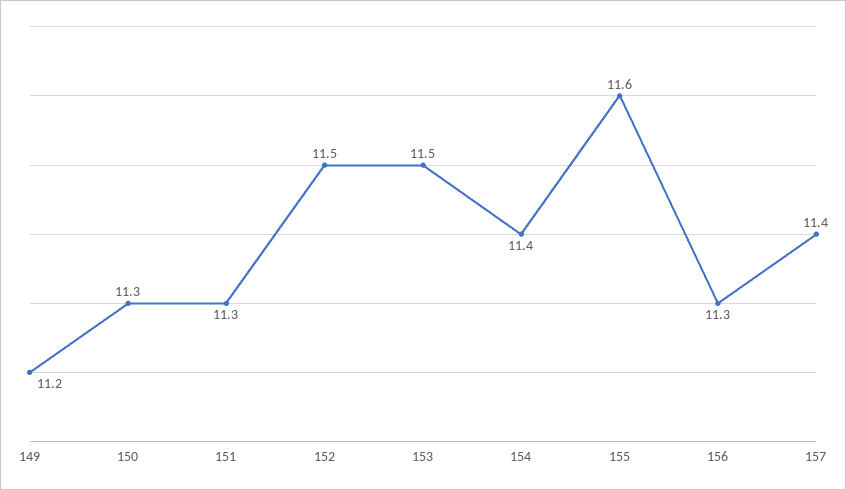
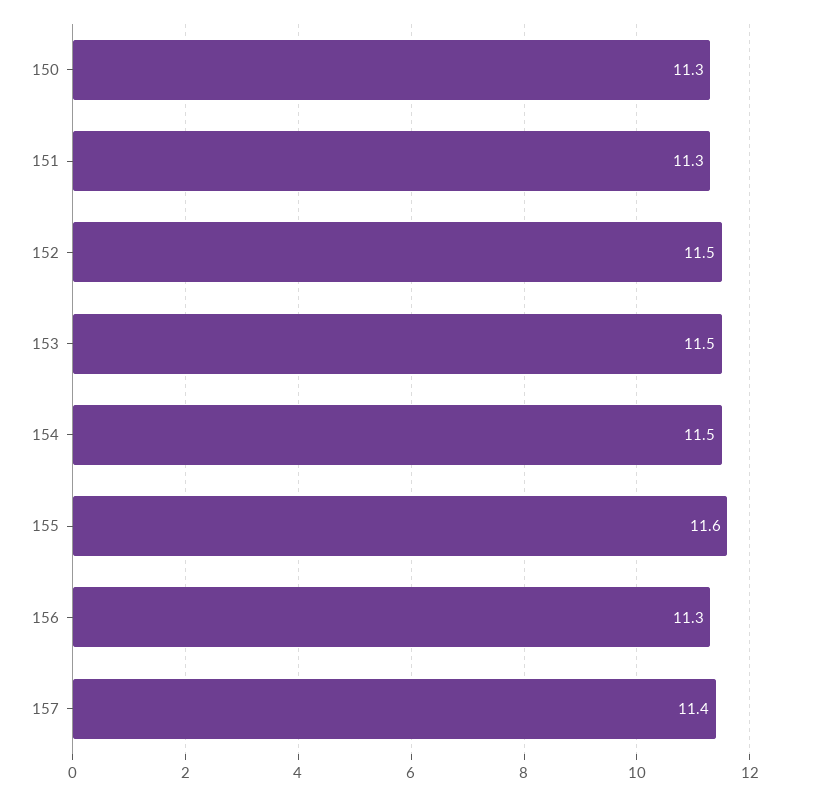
  {
-   "149": 11.2,
    "150": 11.3,
    "151": 11.3,
    "152": 11.5,
    "153": 11.5,
-   "154": 11.4,
+   "154": 11.5,
    "155": 11.6,
    "156": 11.3,
    "157": 11.4
  }

